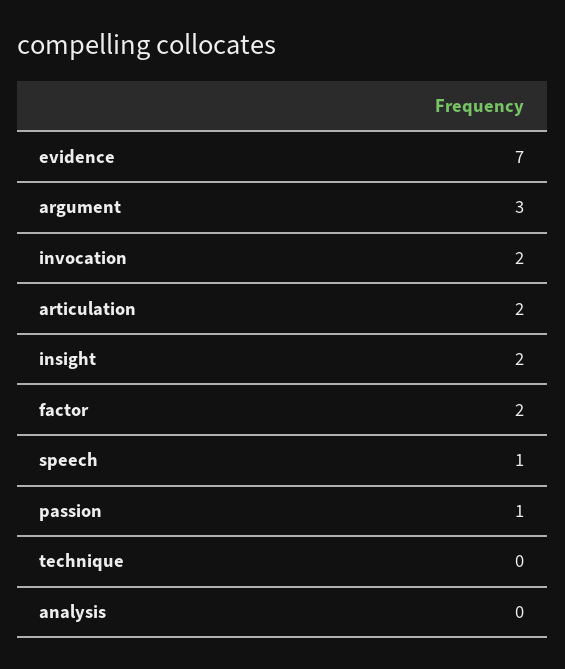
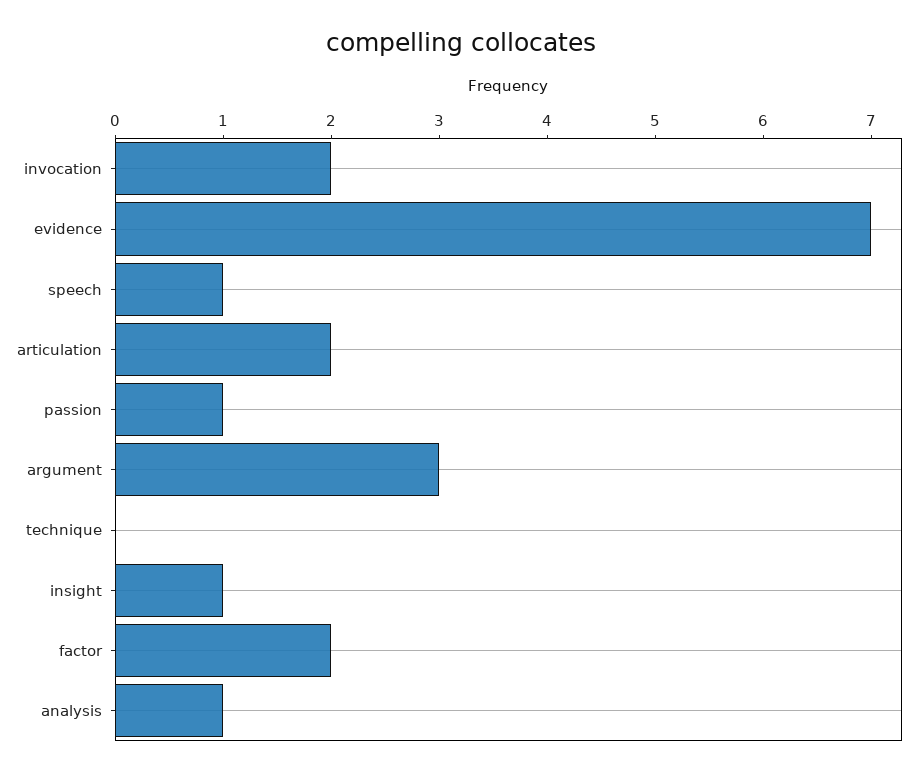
  {
    "evidence": 7,
    "argument": 3,
    "invocation": 2,
    "articulation": 2,
-   "insight": 2,
+   "insight": 1,
    "factor": 2,
    "speech": 1,
    "passion": 1,
    "technique": 0,
-   "analysis": 0
+   "analysis": 1
  }

